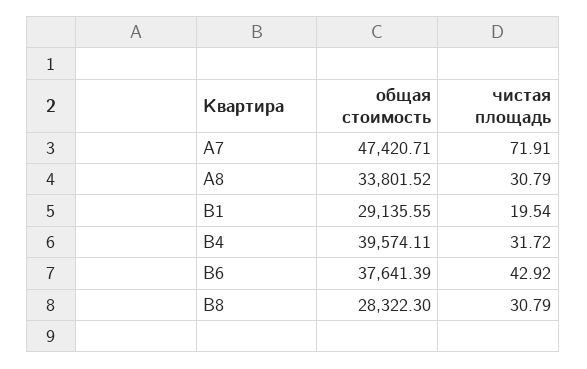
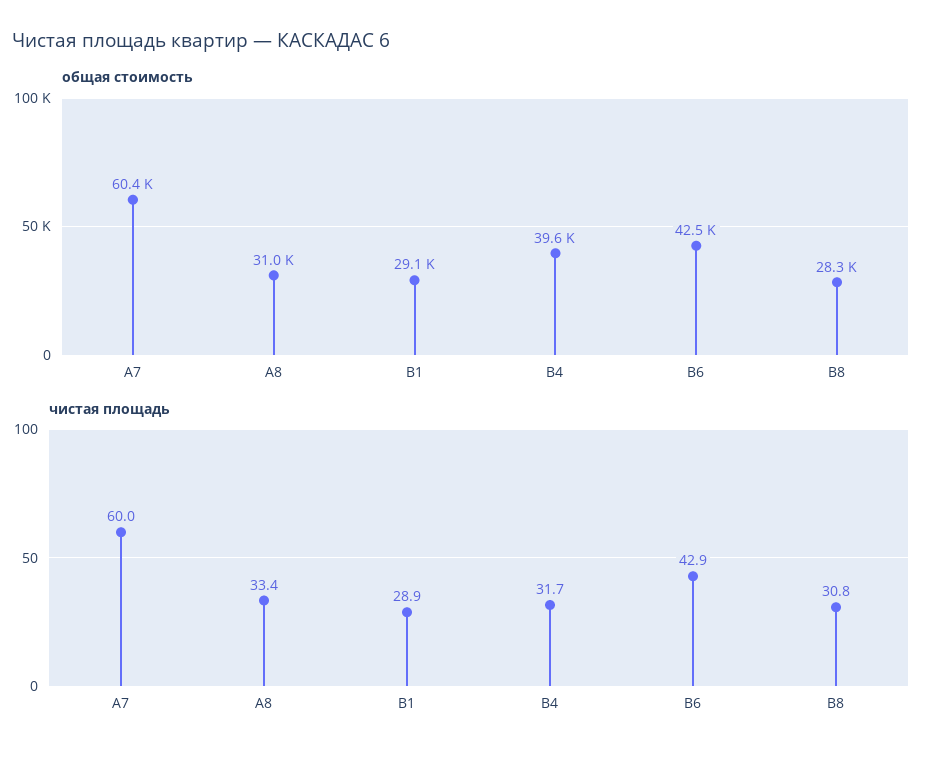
  {
    "общая стоимость": {
-     "А7": 47420.71,
+     "А7": 60400,
-     "А8": 33801.52,
+     "А8": 31000,
      "В1": 29135.55,
      "В4": 39574.11,
-     "В6": 37641.39,
+     "В6": 42500,
      "В8": 28322.3
    },
    "чистая площадь": {
-     "А7": 71.91,
+     "А7": 60,
-     "А8": 30.79,
+     "А8": 33.4,
-     "В1": 19.54,
+     "В1": 28.9,
      "В4": 31.72,
      "В6": 42.92,
      "В8": 30.79
    }
  }

